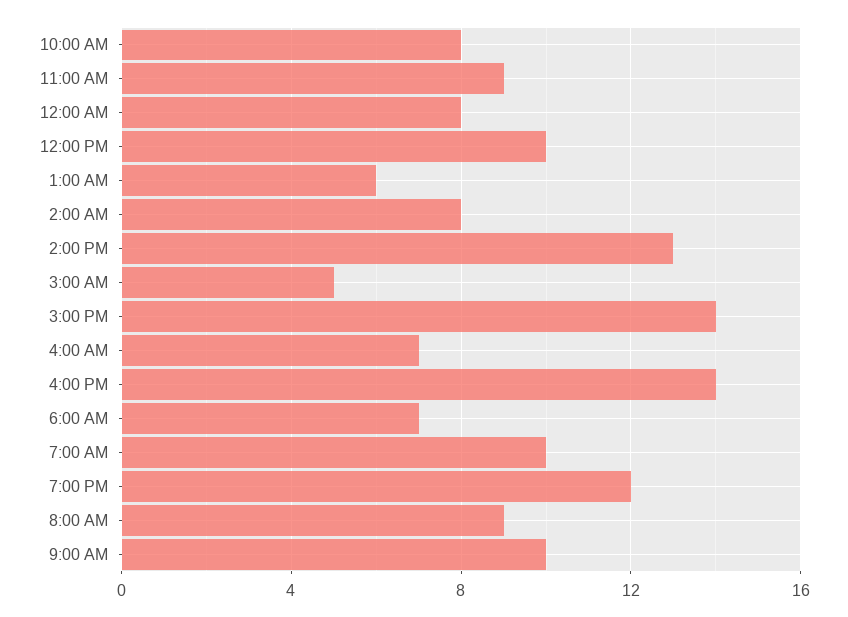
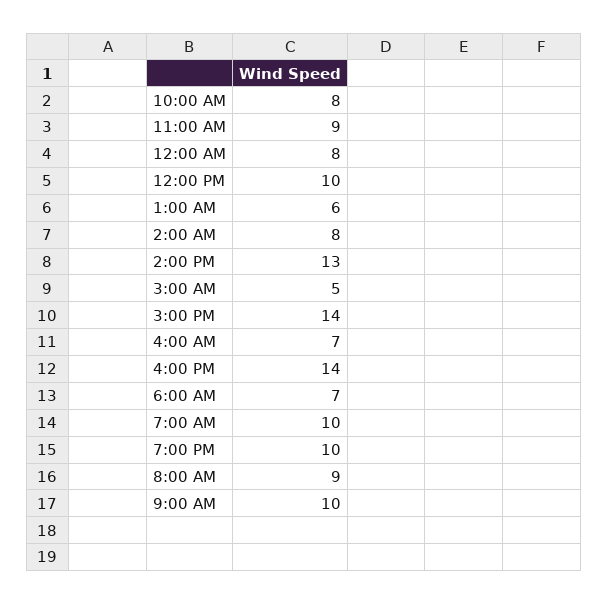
  {
    "10:00 AM": 8,
    "11:00 AM": 9,
    "12:00 AM": 8,
    "12:00 PM": 10,
    "1:00 AM": 6,
    "2:00 AM": 8,
    "2:00 PM": 13,
    "3:00 AM": 5,
    "3:00 PM": 14,
    "4:00 AM": 7,
    "4:00 PM": 14,
    "6:00 AM": 7,
    "7:00 AM": 10,
-   "7:00 PM": 12,
+   "7:00 PM": 10,
    "8:00 AM": 9,
    "9:00 AM": 10
  }

